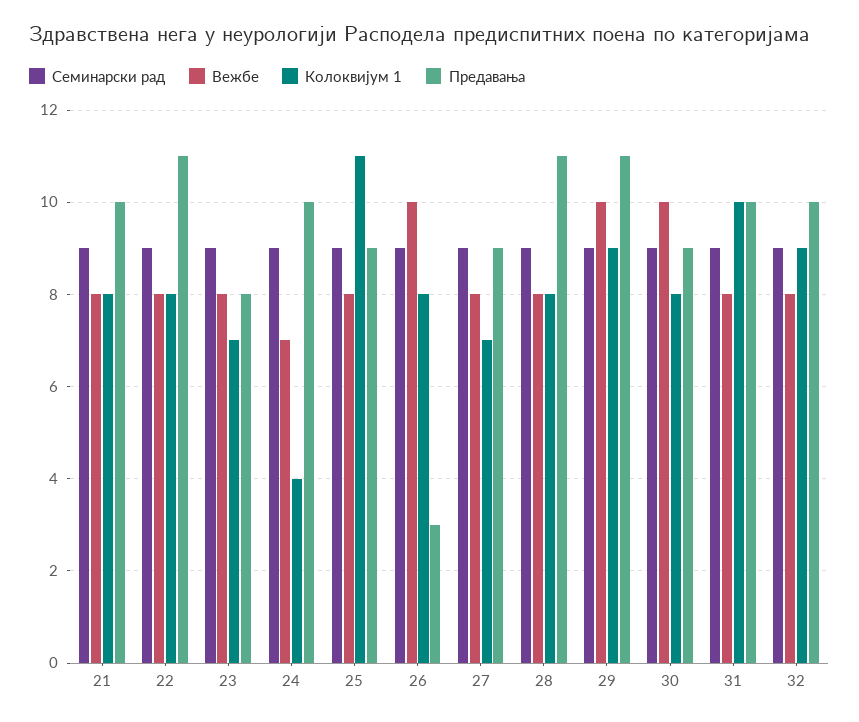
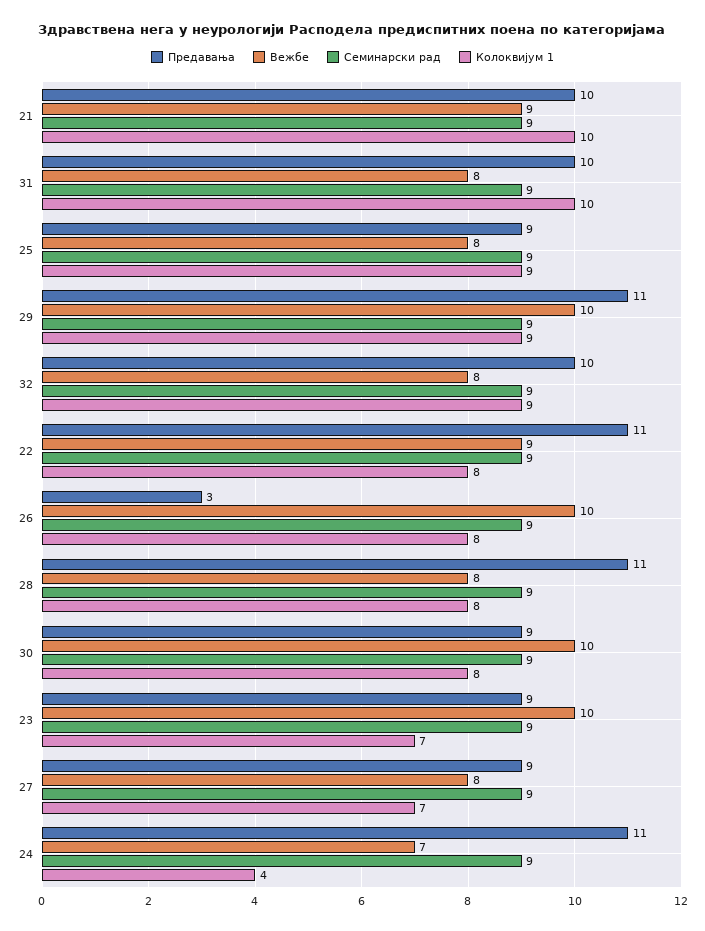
  {
    "Семинарски рад": {
      "21": 9,
      "22": 9,
      "23": 9,
      "24": 9,
      "25": 9,
      "26": 9,
      "27": 9,
      "28": 9,
      "29": 9,
      "30": 9,
      "31": 9,
      "32": 9
    },
    "Вежбе": {
-     "21": 8,
+     "21": 9,
-     "22": 8,
+     "22": 9,
-     "23": 8,
+     "23": 10,
      "24": 7,
      "25": 8,
      "26": 10,
      "27": 8,
      "28": 8,
      "29": 10,
      "30": 10,
      "31": 8,
      "32": 8
    },
    "Колоквијум 1": {
-     "21": 8,
+     "21": 10,
      "22": 8,
      "23": 7,
      "24": 4,
-     "25": 11,
+     "25": 9,
      "26": 8,
      "27": 7,
      "28": 8,
      "29": 9,
      "30": 8,
      "31": 10,
      "32": 9
    },
    "Предавања": {
      "21": 10,
      "22": 11,
-     "23": 8,
+     "23": 9,
-     "24": 10,
+     "24": 11,
      "25": 9,
      "26": 3,
      "27": 9,
      "28": 11,
      "29": 11,
      "30": 9,
      "31": 10,
      "32": 10
    }
  }

